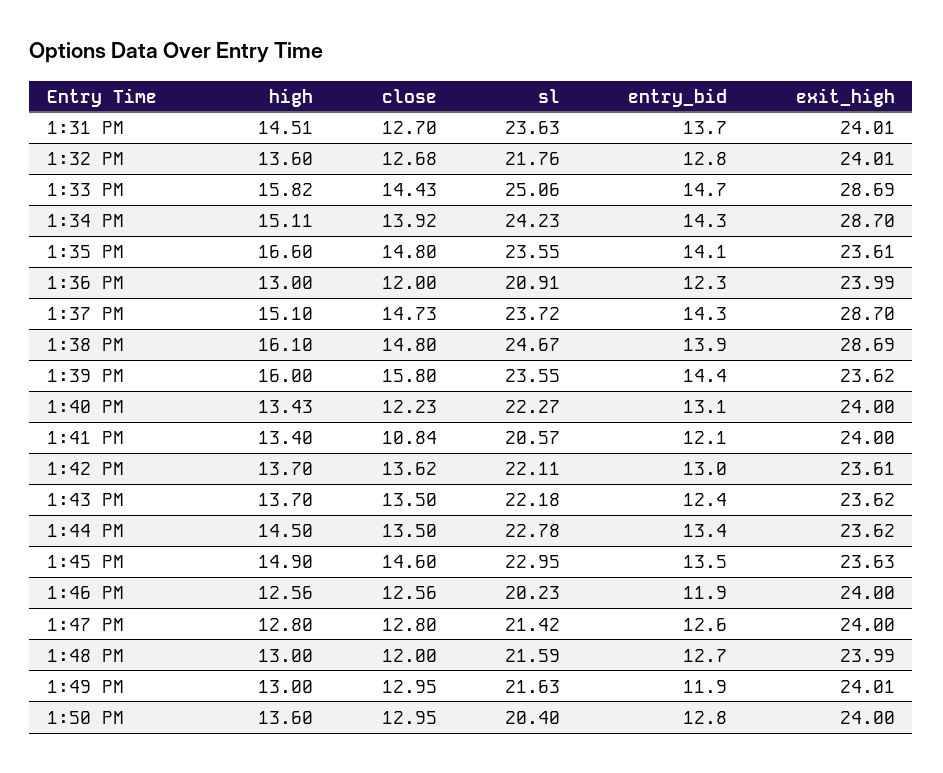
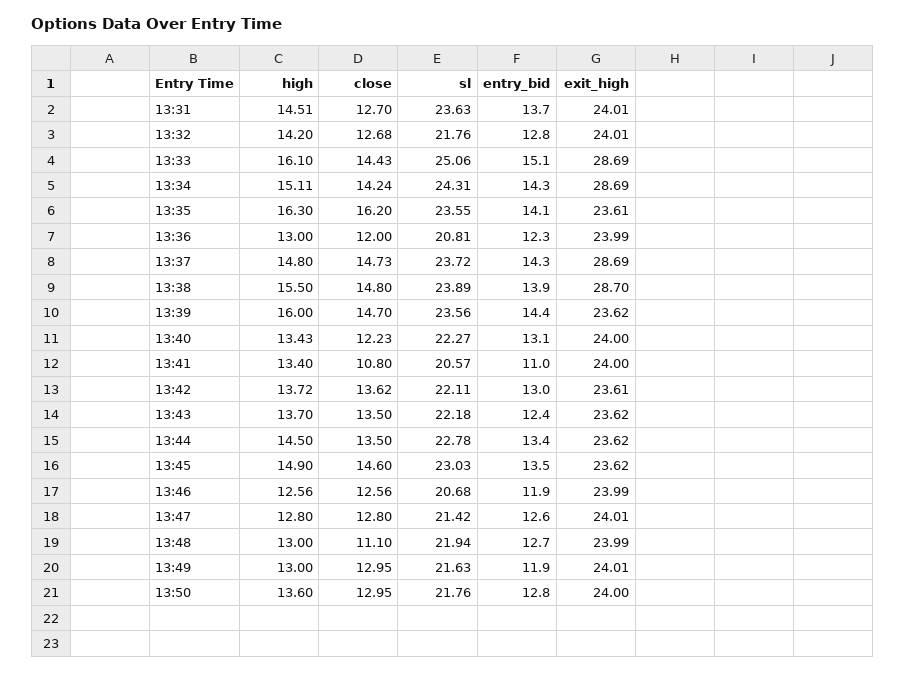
  {
    "high": {
      "1:31 PM": 14.51,
-     "1:32 PM": 13.6,
+     "1:32 PM": 14.2,
-     "1:33 PM": 15.82,
+     "1:33 PM": 16.1,
      "1:34 PM": 15.11,
-     "1:35 PM": 16.6,
+     "1:35 PM": 16.3,
      "1:36 PM": 13,
-     "1:37 PM": 15.1,
+     "1:37 PM": 14.8,
-     "1:38 PM": 16.1,
+     "1:38 PM": 15.5,
      "1:39 PM": 16,
      "1:40 PM": 13.43,
      "1:41 PM": 13.4,
-     "1:42 PM": 13.7,
+     "1:42 PM": 13.72,
      "1:43 PM": 13.7,
      "1:44 PM": 14.5,
      "1:45 PM": 14.9,
      "1:46 PM": 12.56,
      "1:47 PM": 12.8,
      "1:48 PM": 13,
      "1:49 PM": 13,
      "1:50 PM": 13.6
    },
    "close": {
      "1:31 PM": 12.7,
      "1:32 PM": 12.68,
      "1:33 PM": 14.43,
-     "1:34 PM": 13.92,
+     "1:34 PM": 14.24,
-     "1:35 PM": 14.8,
+     "1:35 PM": 16.2,
      "1:36 PM": 12,
      "1:37 PM": 14.73,
      "1:38 PM": 14.8,
-     "1:39 PM": 15.8,
+     "1:39 PM": 14.7,
      "1:40 PM": 12.23,
-     "1:41 PM": 10.84,
+     "1:41 PM": 10.8,
      "1:42 PM": 13.62,
      "1:43 PM": 13.5,
      "1:44 PM": 13.5,
      "1:45 PM": 14.6,
      "1:46 PM": 12.56,
      "1:47 PM": 12.8,
-     "1:48 PM": 12,
+     "1:48 PM": 11.1,
      "1:49 PM": 12.95,
      "1:50 PM": 12.95
    },
    "sl": {
      "1:31 PM": 23.63,
      "1:32 PM": 21.76,
      "1:33 PM": 25.06,
-     "1:34 PM": 24.23,
+     "1:34 PM": 24.31,
      "1:35 PM": 23.55,
-     "1:36 PM": 20.91,
+     "1:36 PM": 20.81,
      "1:37 PM": 23.72,
-     "1:38 PM": 24.67,
+     "1:38 PM": 23.89,
-     "1:39 PM": 23.55,
+     "1:39 PM": 23.56,
      "1:40 PM": 22.27,
      "1:41 PM": 20.57,
      "1:42 PM": 22.11,
      "1:43 PM": 22.18,
      "1:44 PM": 22.78,
-     "1:45 PM": 22.95,
+     "1:45 PM": 23.03,
-     "1:46 PM": 20.23,
+     "1:46 PM": 20.68,
      "1:47 PM": 21.42,
-     "1:48 PM": 21.59,
+     "1:48 PM": 21.94,
      "1:49 PM": 21.63,
-     "1:50 PM": 20.4
+     "1:50 PM": 21.76
    },
    "entry_bid": {
      "1:31 PM": 13.7,
      "1:32 PM": 12.8,
-     "1:33 PM": 14.7,
+     "1:33 PM": 15.1,
      "1:34 PM": 14.3,
      "1:35 PM": 14.1,
      "1:36 PM": 12.3,
      "1:37 PM": 14.3,
      "1:38 PM": 13.9,
      "1:39 PM": 14.4,
      "1:40 PM": 13.1,
-     "1:41 PM": 12.1,
+     "1:41 PM": 11,
      "1:42 PM": 13,
      "1:43 PM": 12.4,
      "1:44 PM": 13.4,
      "1:45 PM": 13.5,
      "1:46 PM": 11.9,
      "1:47 PM": 12.6,
      "1:48 PM": 12.7,
      "1:49 PM": 11.9,
      "1:50 PM": 12.8
    },
    "exit_high": {
      "1:31 PM": 24.01,
      "1:32 PM": 24.01,
      "1:33 PM": 28.69,
-     "1:34 PM": 28.7,
+     "1:34 PM": 28.69,
      "1:35 PM": 23.61,
      "1:36 PM": 23.99,
-     "1:37 PM": 28.7,
+     "1:37 PM": 28.69,
-     "1:38 PM": 28.69,
+     "1:38 PM": 28.7,
      "1:39 PM": 23.62,
      "1:40 PM": 24,
      "1:41 PM": 24,
      "1:42 PM": 23.61,
      "1:43 PM": 23.62,
      "1:44 PM": 23.62,
-     "1:45 PM": 23.63,
+     "1:45 PM": 23.62,
-     "1:46 PM": 24,
+     "1:46 PM": 23.99,
-     "1:47 PM": 24,
+     "1:47 PM": 24.01,
      "1:48 PM": 23.99,
      "1:49 PM": 24.01,
      "1:50 PM": 24
    }
  }

